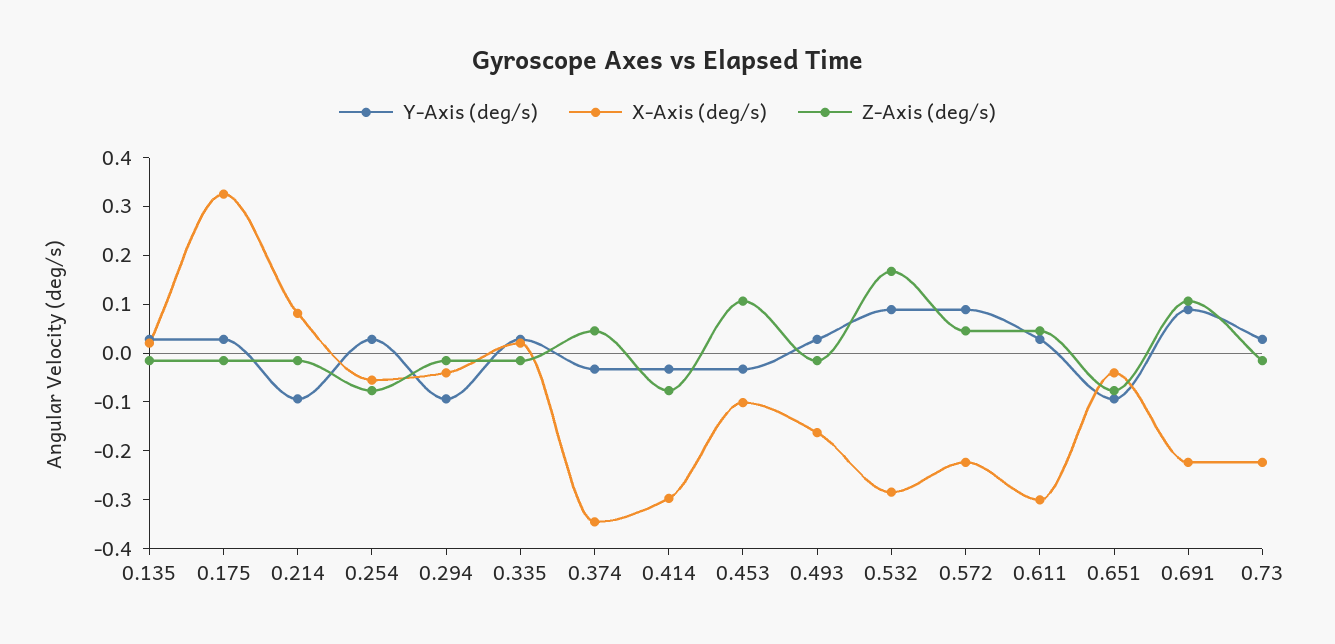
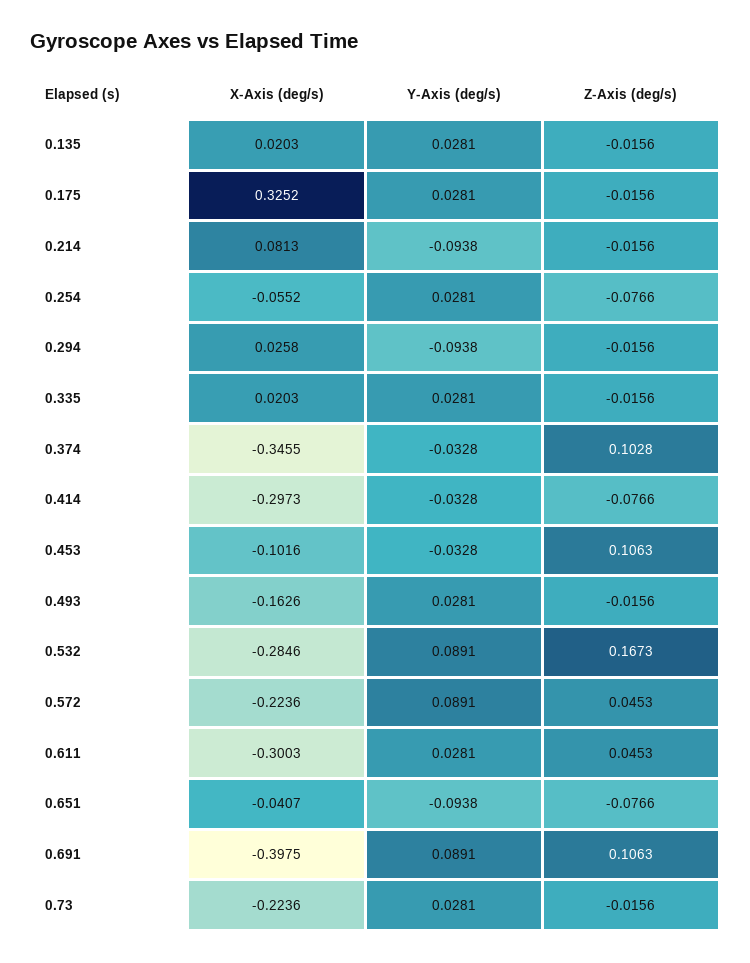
  {
    "Y-Axis (deg/s)": {
      "0.135": 0.0281,
      "0.175": 0.0281,
      "0.214": -0.0938,
      "0.254": 0.0281,
      "0.294": -0.0938,
      "0.335": 0.0281,
      "0.374": -0.0328,
      "0.414": -0.0328,
      "0.453": -0.0328,
      "0.493": 0.0281,
      "0.532": 0.0891,
      "0.572": 0.0891,
      "0.611": 0.0281,
      "0.651": -0.0938,
      "0.691": 0.0891,
      "0.73": 0.0281
    },
    "X-Axis (deg/s)": {
      "0.135": 0.0203,
      "0.175": 0.3252,
      "0.214": 0.0813,
      "0.254": -0.0552,
-     "0.294": -0.04,
+     "0.294": 0.0258,
      "0.335": 0.0203,
      "0.374": -0.3455,
      "0.414": -0.2973,
      "0.453": -0.1016,
      "0.493": -0.1626,
      "0.532": -0.2846,
      "0.572": -0.2236,
      "0.611": -0.3003,
      "0.651": -0.0407,
-     "0.691": -0.22,
+     "0.691": -0.3975,
      "0.73": -0.2236
    },
    "Z-Axis (deg/s)": {
      "0.135": -0.0156,
      "0.175": -0.0156,
      "0.214": -0.0156,
      "0.254": -0.0766,
      "0.294": -0.0156,
      "0.335": -0.0156,
-     "0.374": 0.04,
+     "0.374": 0.1028,
      "0.414": -0.0766,
      "0.453": 0.1063,
      "0.493": -0.0156,
      "0.532": 0.1673,
      "0.572": 0.0453,
      "0.611": 0.0453,
      "0.651": -0.0766,
      "0.691": 0.1063,
      "0.73": -0.0156
    }
  }

